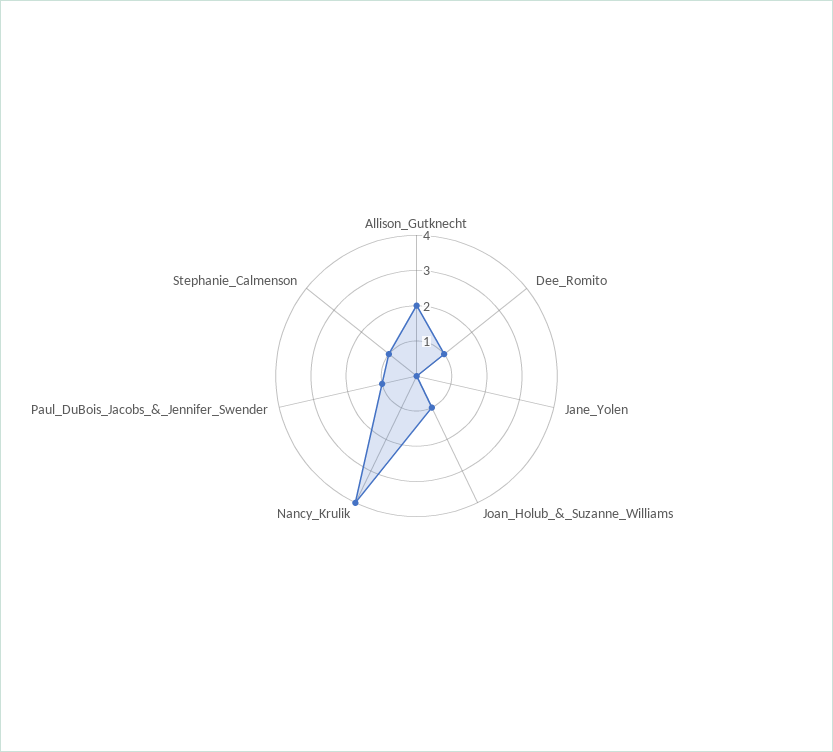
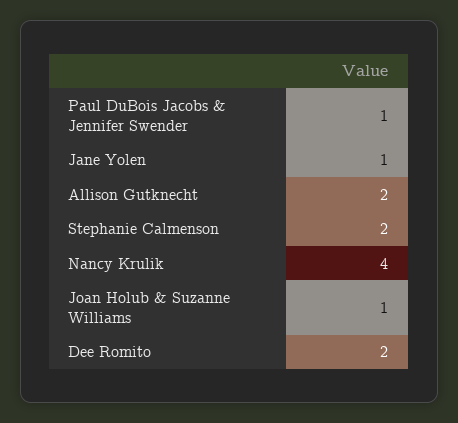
  {
    "Allison_Gutknecht": 2,
-   "Dee_Romito": 1,
+   "Dee_Romito": 2,
-   "Jane_Yolen": 0,
+   "Jane_Yolen": 1,
    "Joan_Holub_&_Suzanne_Williams": 1,
    "Nancy_Krulik": 4,
    "Paul_DuBois_Jacobs_&_Jennifer_Swender": 1,
-   "Stephanie_Calmenson": 1
+   "Stephanie_Calmenson": 2
  }

